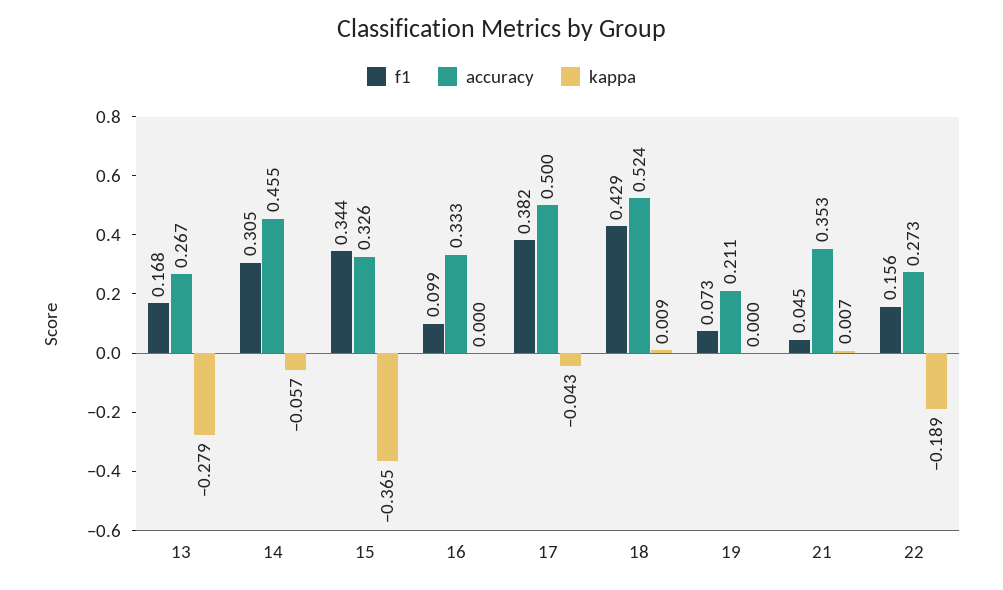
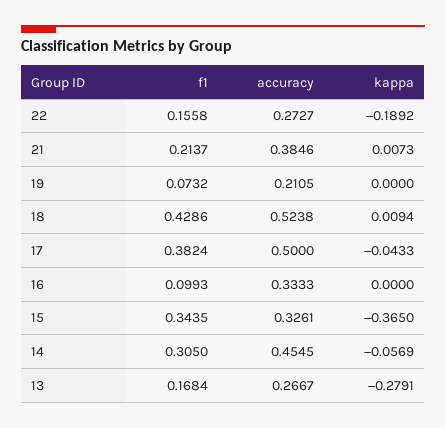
  {
    "f1": {
      "13": 0.1684,
      "14": 0.305,
      "15": 0.3435,
      "16": 0.0993,
      "17": 0.3824,
      "18": 0.4286,
      "19": 0.0732,
-     "21": 0.045,
+     "21": 0.2137,
      "22": 0.1558
    },
    "accuracy": {
      "13": 0.2667,
      "14": 0.4545,
      "15": 0.3261,
      "16": 0.3333,
      "17": 0.5,
      "18": 0.5238,
      "19": 0.2105,
-     "21": 0.353,
+     "21": 0.3846,
      "22": 0.2727
    },
    "kappa": {
      "13": -0.2791,
      "14": -0.0569,
      "15": -0.365,
      "16": 0,
      "17": -0.0433,
      "18": 0.0094,
      "19": 0,
      "21": 0.0073,
      "22": -0.1892
    }
  }

